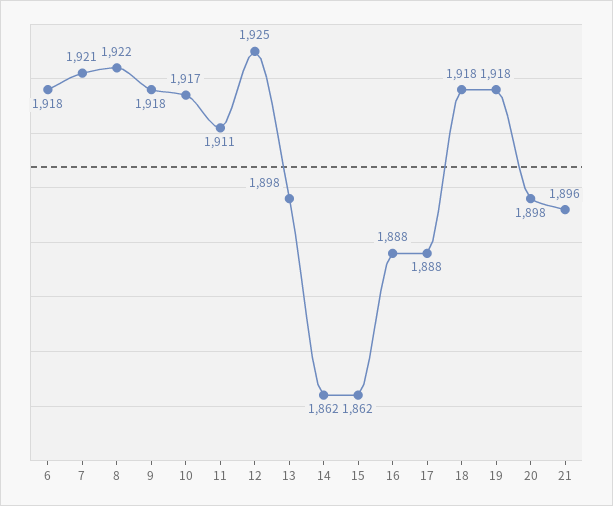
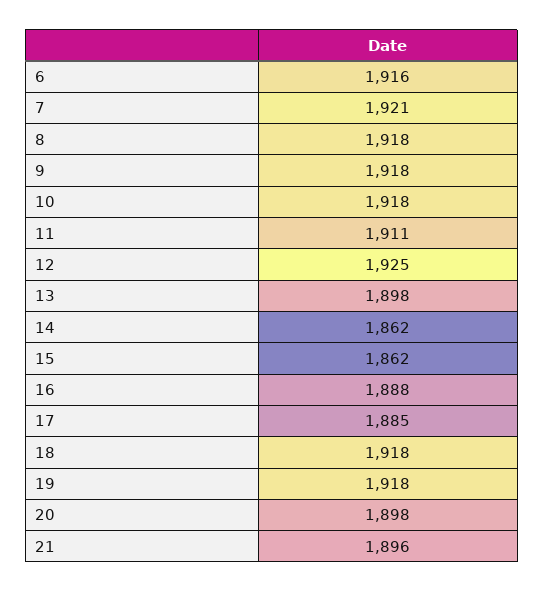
  {
-   "6": 1918,
+   "6": 1916,
    "7": 1921,
-   "8": 1922,
+   "8": 1918,
    "9": 1918,
-   "10": 1917,
+   "10": 1918,
    "11": 1911,
    "12": 1925,
    "13": 1898,
    "14": 1862,
    "15": 1862,
    "16": 1888,
-   "17": 1888,
+   "17": 1885,
    "18": 1918,
    "19": 1918,
    "20": 1898,
    "21": 1896
  }

